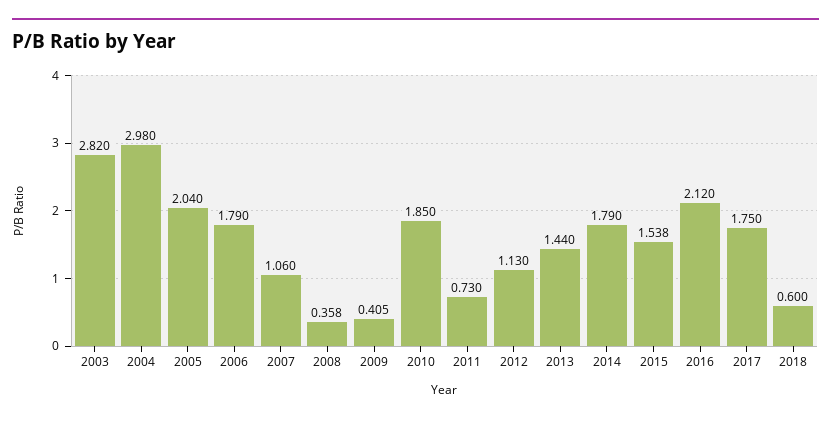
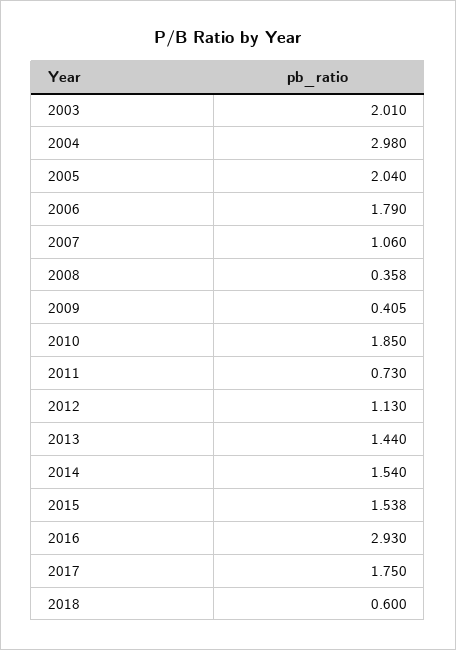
  {
-   "2003": 2.82,
+   "2003": 2.01,
    "2004": 2.98,
    "2005": 2.04,
    "2006": 1.79,
    "2007": 1.06,
    "2008": 0.358,
    "2009": 0.405,
    "2010": 1.85,
    "2011": 0.73,
    "2012": 1.13,
    "2013": 1.44,
-   "2014": 1.79,
+   "2014": 1.54,
    "2015": 1.538,
-   "2016": 2.12,
+   "2016": 2.93,
    "2017": 1.75,
    "2018": 0.6
  }

